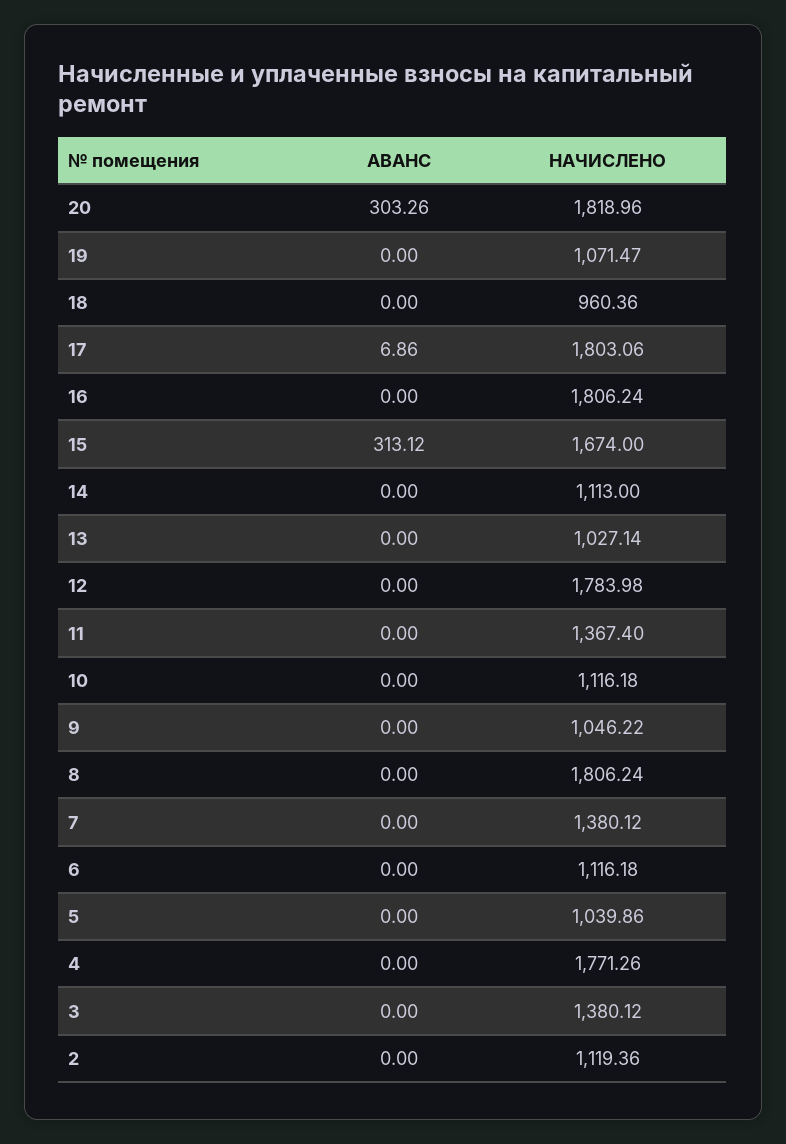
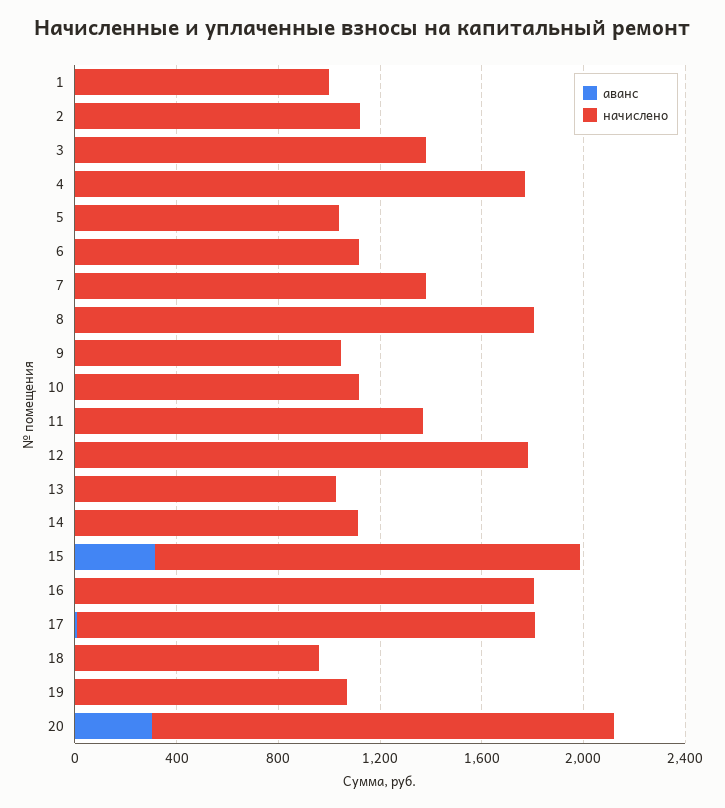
  {
    "АВАНС": {
      "20": 303.26,
      "19": 0,
      "18": 0,
      "17": 6.86,
      "16": 0,
      "15": 313.12,
      "14": 0,
      "13": 0,
      "12": 0,
      "11": 0,
      "10": 0,
      "9": 0,
      "8": 0,
      "7": 0,
      "6": 0,
      "5": 0,
      "4": 0,
      "3": 0,
-     "2": 0
+     "2": 0,
+     "1": 0
    },
    "НАЧИСЛЕНО": {
      "20": 1818.96,
      "19": 1071.47,
      "18": 960.36,
      "17": 1803.06,
      "16": 1806.24,
      "15": 1674,
      "14": 1113,
      "13": 1027.14,
      "12": 1783.98,
      "11": 1367.4,
      "10": 1116.18,
      "9": 1046.22,
      "8": 1806.24,
      "7": 1380.12,
      "6": 1116.18,
      "5": 1039.86,
      "4": 1771.26,
      "3": 1380.12,
-     "2": 1119.36
+     "2": 1119.36,
+     "1": 1000
    }
  }

